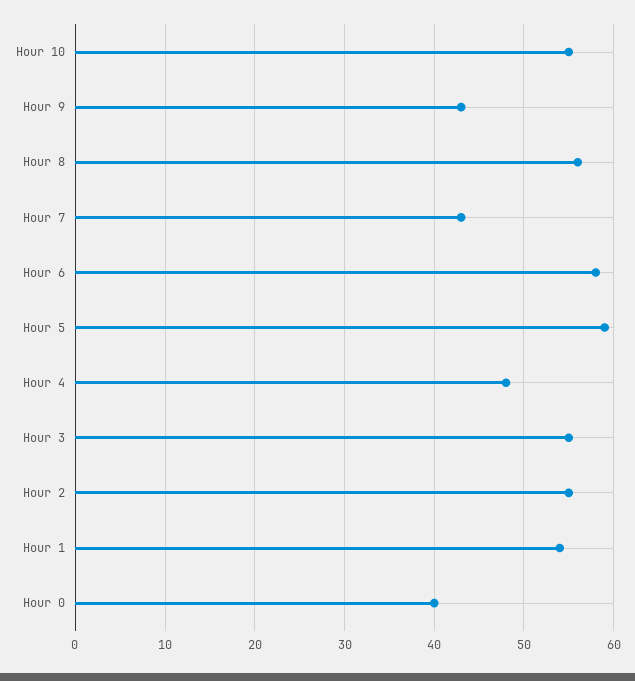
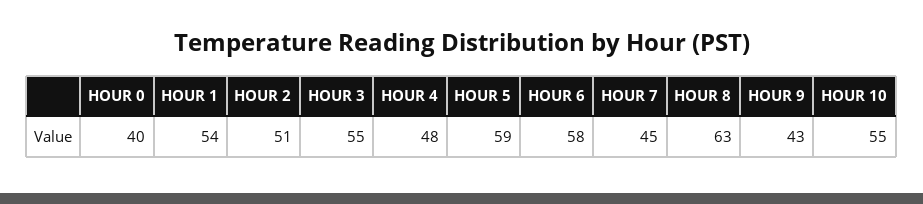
  {
    "Hour 10": 55,
    "Hour 9": 43,
-   "Hour 8": 56,
+   "Hour 8": 63,
-   "Hour 7": 43,
+   "Hour 7": 45,
    "Hour 6": 58,
    "Hour 5": 59,
    "Hour 4": 48,
    "Hour 3": 55,
-   "Hour 2": 55,
+   "Hour 2": 51,
    "Hour 1": 54,
    "Hour 0": 40
  }

